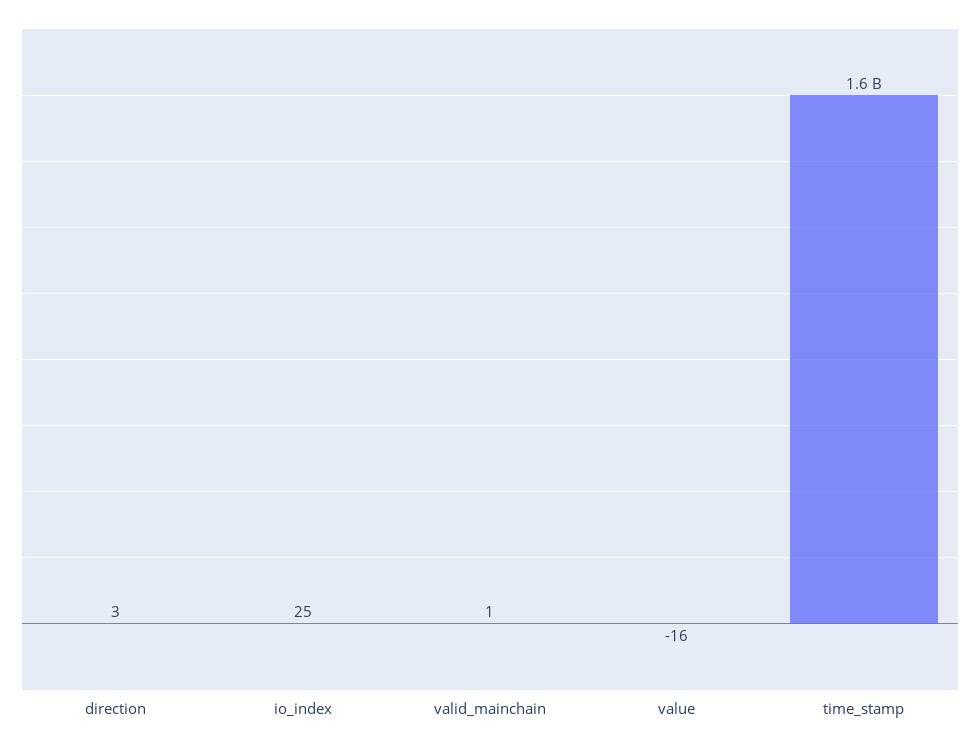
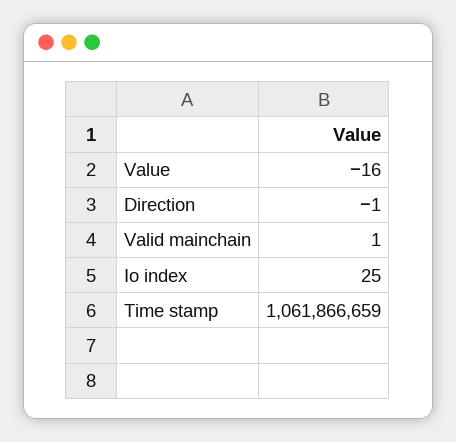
  {
-   "direction": 3,
+   "direction": -1,
    "io_index": 25,
    "valid_mainchain": 1,
    "value": -16,
-   "time_stamp": 1600000000
+   "time_stamp": 1061866659
  }

